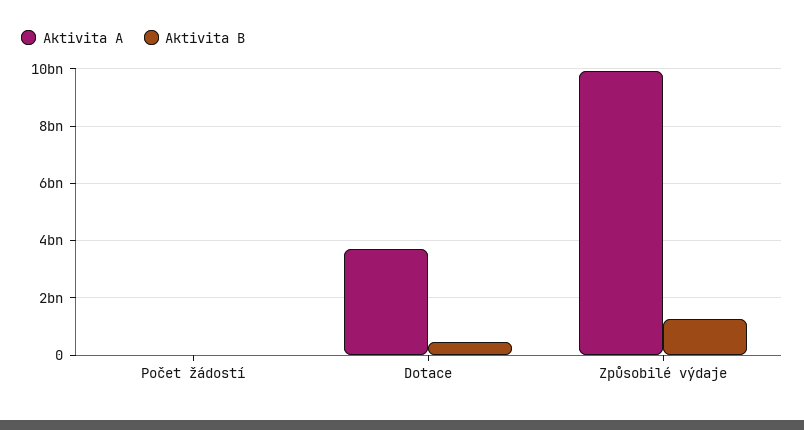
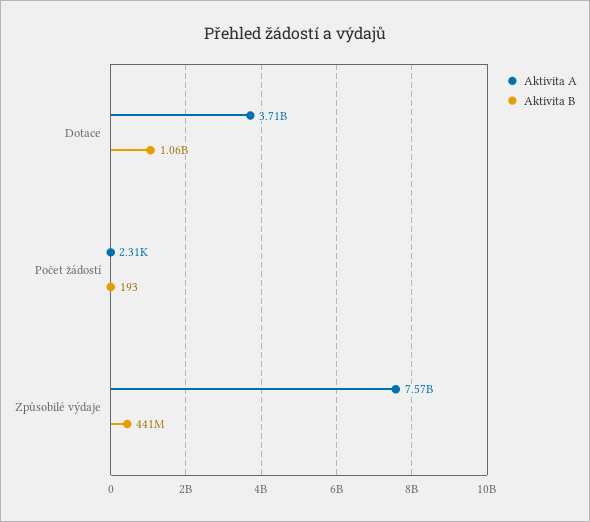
  {
    "Aktivita A": {
      "Počet žádostí": 2310,
      "Dotace": 3710000000,
-     "Způsobilé výdaje": 10000000000
+     "Způsobilé výdaje": 7570000000
    },
    "Aktivita B": {
      "Počet žádostí": 193,
-     "Dotace": 500000000,
+     "Dotace": 1060000000,
-     "Způsobilé výdaje": 1250000000
+     "Způsobilé výdaje": 441000000
    }
  }

